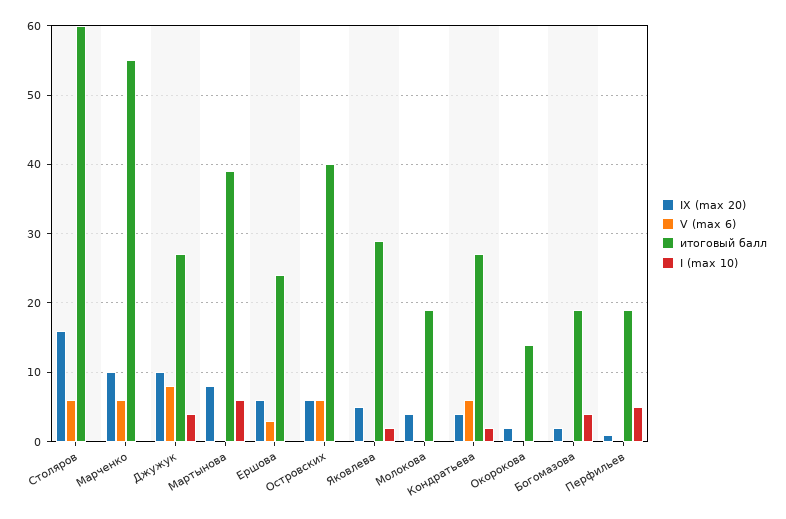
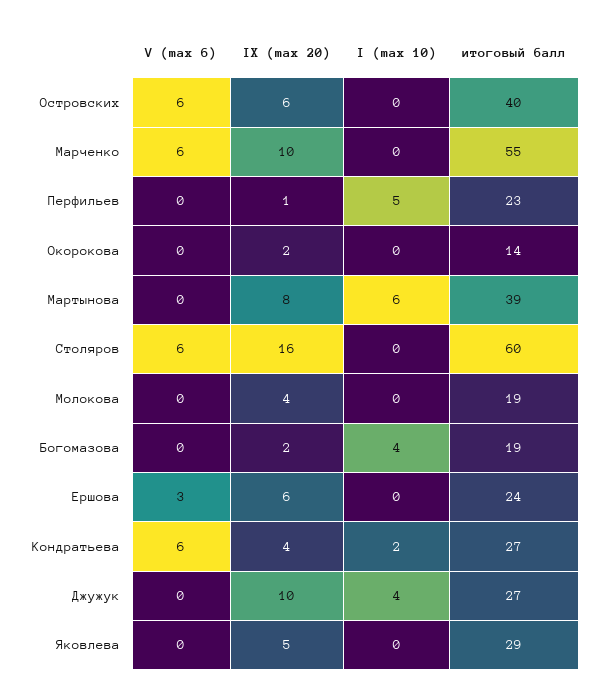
  {
    "IX (max 20)": {
      "Столяров": 16,
      "Марченко": 10,
      "Джужук": 10,
      "Мартынова": 8,
      "Ершова": 6,
      "Островских": 6,
      "Яковлева": 5,
      "Молокова": 4,
      "Кондратьева": 4,
      "Окорокова": 2,
      "Богомазова": 2,
      "Перфильев": 1
    },
    "V (max 6)": {
      "Столяров": 6,
      "Марченко": 6,
-     "Джужук": 8,
+     "Джужук": 0,
      "Мартынова": 0,
      "Ершова": 3,
      "Островских": 6,
      "Яковлева": 0,
      "Молокова": 0,
      "Кондратьева": 6,
      "Окорокова": 0,
      "Богомазова": 0,
      "Перфильев": 0
    },
    "итоговый балл": {
      "Столяров": 60,
      "Марченко": 55,
      "Джужук": 27,
      "Мартынова": 39,
      "Ершова": 24,
      "Островских": 40,
      "Яковлева": 29,
      "Молокова": 19,
      "Кондратьева": 27,
      "Окорокова": 14,
      "Богомазова": 19,
-     "Перфильев": 19
+     "Перфильев": 23
    },
    "I (max 10)": {
      "Столяров": 0,
      "Марченко": 0,
      "Джужук": 4,
      "Мартынова": 6,
      "Ершова": 0,
      "Островских": 0,
-     "Яковлева": 2,
+     "Яковлева": 0,
      "Молокова": 0,
      "Кондратьева": 2,
      "Окорокова": 0,
      "Богомазова": 4,
      "Перфильев": 5
    }
  }

